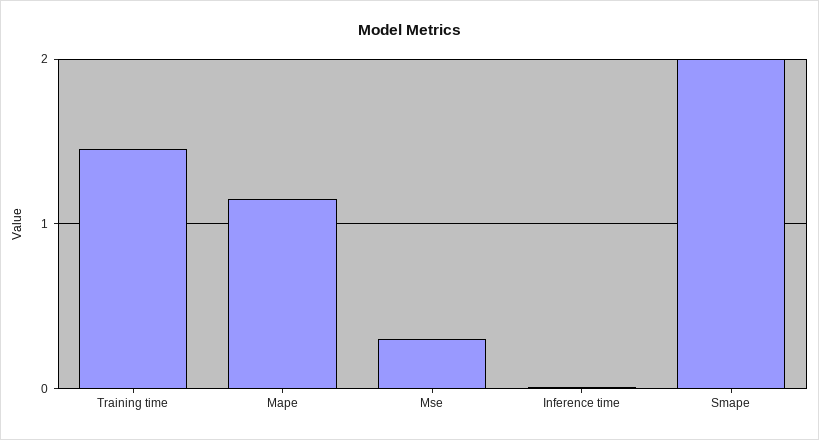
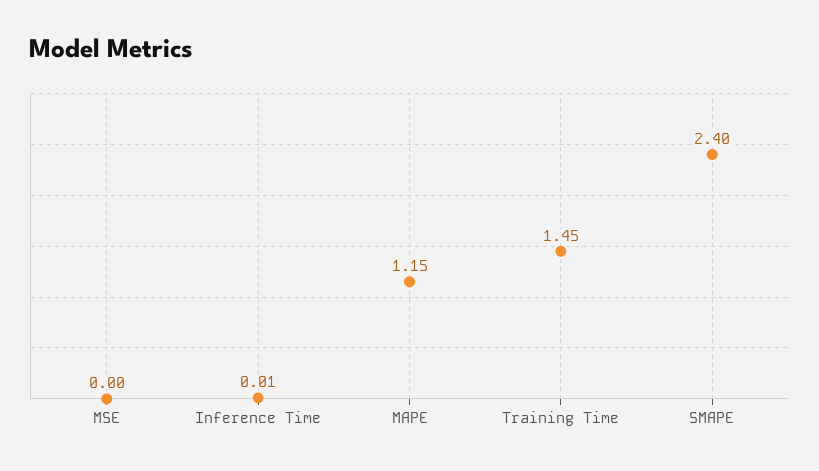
  {
    "Training time": 1.45,
    "Mape": 1.15,
-   "Mse": 0.3,
+   "Mse": 0,
    "Inference time": 0.01,
-   "Smape": 2
+   "Smape": 2.4
  }

